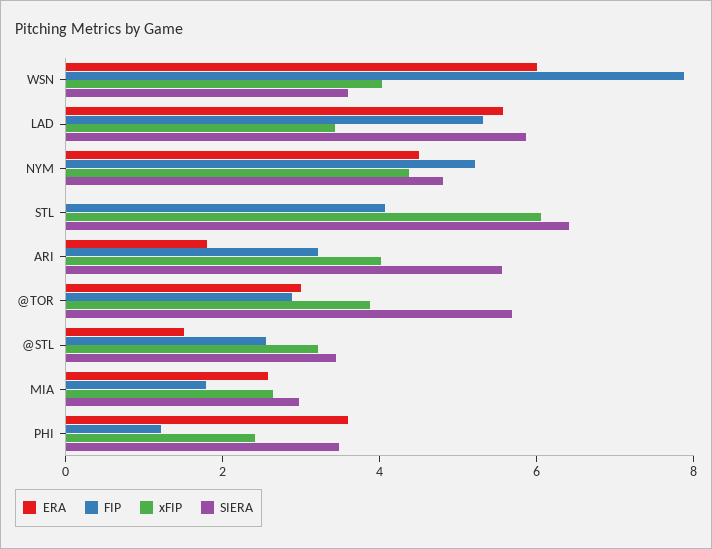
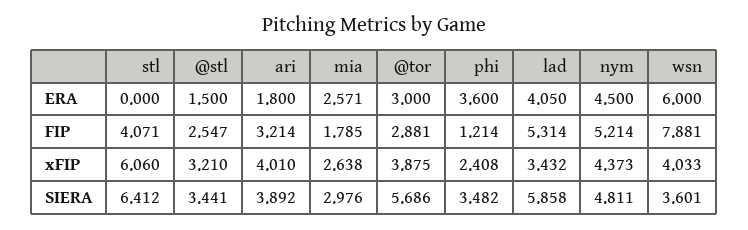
  {
    "ERA": {
      "WSN": 6,
-     "LAD": 5.5,
+     "LAD": 4.05,
      "NYM": 4.5,
      "STL": 0,
      "ARI": 1.8,
      "@TOR": 3,
      "@STL": 1.5,
      "MIA": 2.571,
      "PHI": 3.6
    },
    "FIP": {
      "WSN": 7.881,
      "LAD": 5.314,
      "NYM": 5.214,
      "STL": 4.071,
      "ARI": 3.214,
      "@TOR": 2.881,
      "@STL": 2.547,
      "MIA": 1.785,
      "PHI": 1.214
    },
    "xFIP": {
      "WSN": 4.033,
      "LAD": 3.432,
      "NYM": 4.373,
      "STL": 6.06,
      "ARI": 4.01,
      "@TOR": 3.875,
      "@STL": 3.21,
      "MIA": 2.638,
      "PHI": 2.408
    },
    "SIERA": {
      "WSN": 3.601,
      "LAD": 5.858,
      "NYM": 4.811,
      "STL": 6.412,
-     "ARI": 5.5,
+     "ARI": 3.892,
      "@TOR": 5.686,
      "@STL": 3.441,
      "MIA": 2.976,
      "PHI": 3.482
    }
  }

